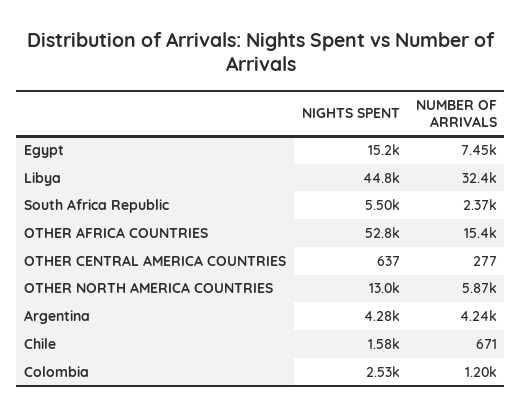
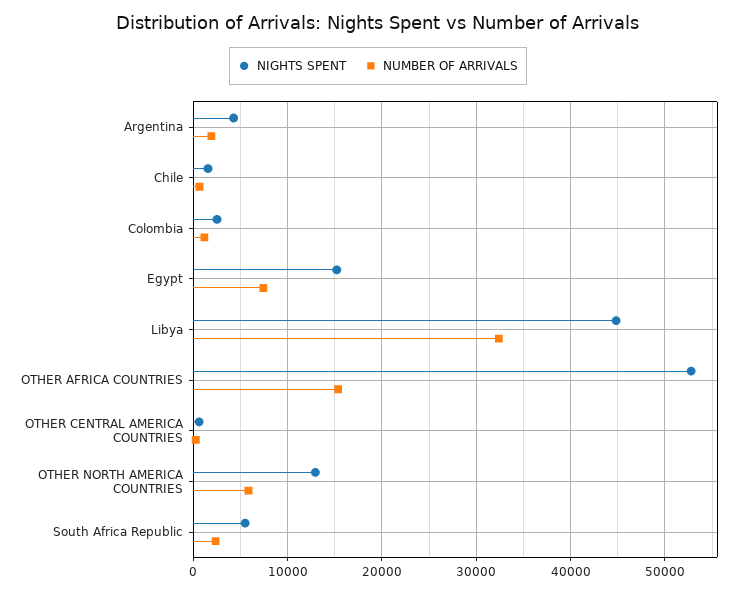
  {
    "NIGHTS SPENT": {
      "Egypt": 15200,
      "Libya": 44800,
      "South Africa Republic": 5500,
      "OTHER AFRICA COUNTRIES": 52800,
      "OTHER CENTRAL AMERICA COUNTRIES": 637,
      "OTHER NORTH AMERICA COUNTRIES": 13000,
      "Argentina": 4280,
      "Chile": 1580,
      "Colombia": 2530
    },
    "NUMBER OF ARRIVALS": {
      "Egypt": 7450,
      "Libya": 32400,
      "South Africa Republic": 2370,
      "OTHER AFRICA COUNTRIES": 15400,
      "OTHER CENTRAL AMERICA COUNTRIES": 277,
      "OTHER NORTH AMERICA COUNTRIES": 5870,
-     "Argentina": 4240,
+     "Argentina": 2000,
      "Chile": 671,
      "Colombia": 1200
    }
  }

